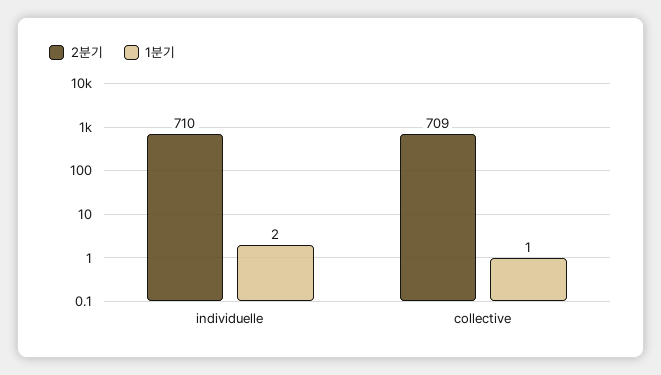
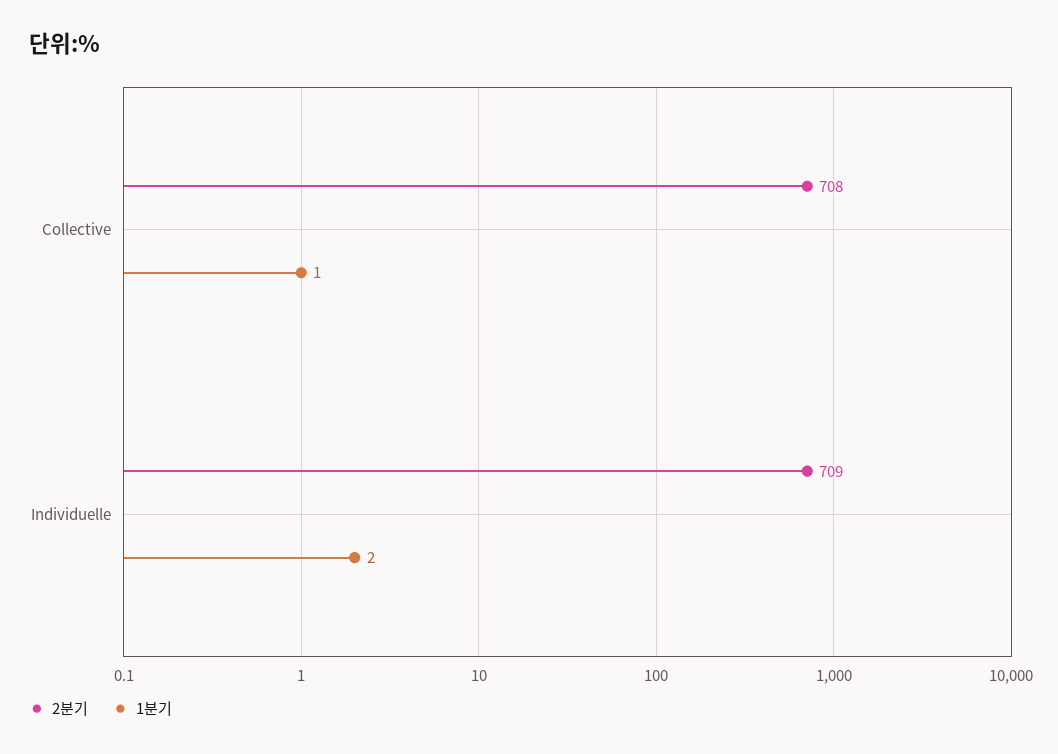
  {
    "2분기": {
-     "individuelle": 710,
+     "individuelle": 709,
-     "collective": 709
+     "collective": 708
    },
    "1분기": {
      "individuelle": 2,
      "collective": 1
    }
  }

